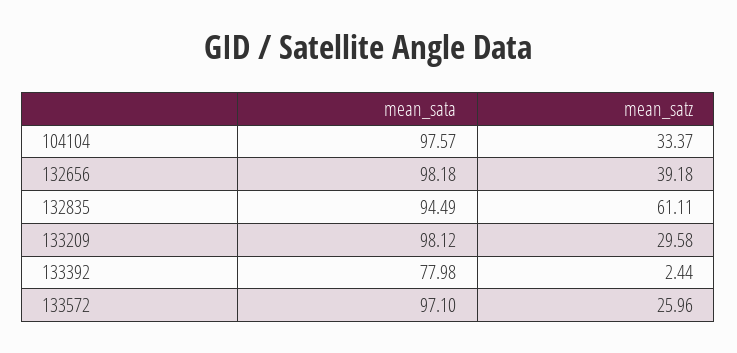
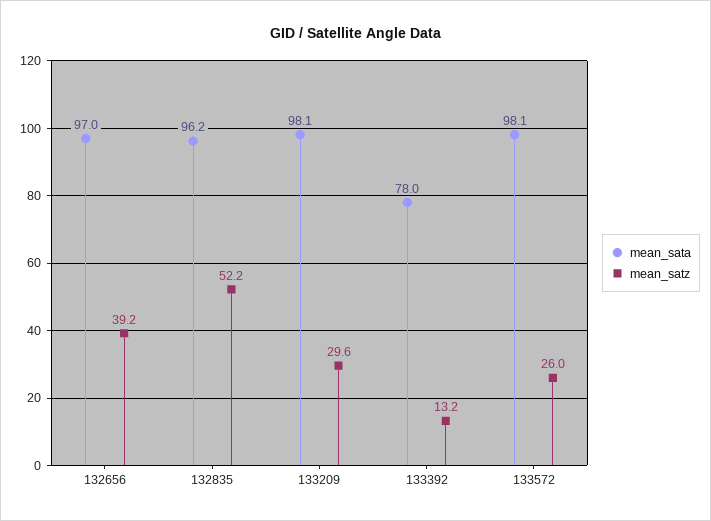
  {
    "mean_sata": {
-     "104104": 97.57,
-     "132656": 98.18,
+     "132656": 97,
-     "132835": 94.49,
+     "132835": 96.2,
      "133209": 98.12,
      "133392": 77.98,
-     "133572": 97.1
+     "133572": 98.1
    },
    "mean_satz": {
-     "104104": 33.37,
      "132656": 39.18,
-     "132835": 61.11,
+     "132835": 52.2,
      "133209": 29.58,
-     "133392": 2.44,
+     "133392": 13.2,
      "133572": 25.96
    }
  }

